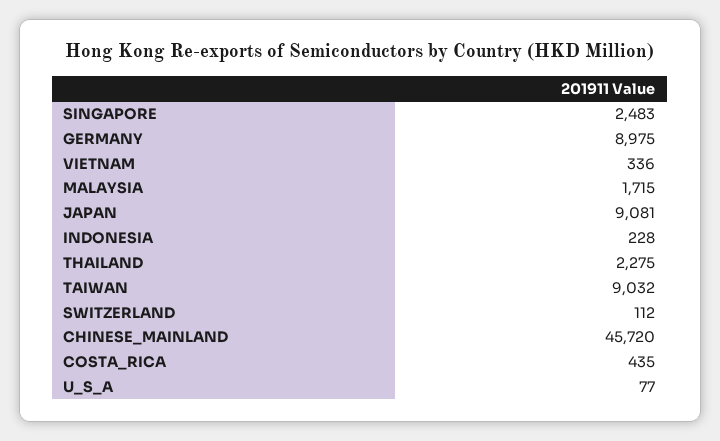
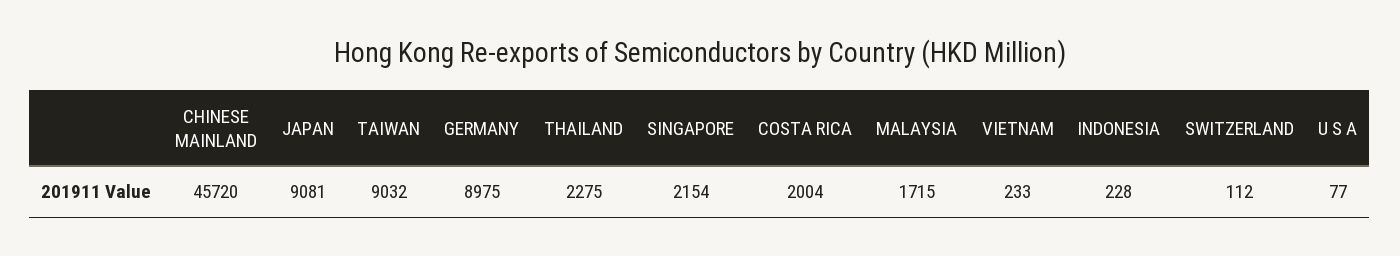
  {
-   "SINGAPORE": 2483,
+   "SINGAPORE": 2154,
    "GERMANY": 8975,
-   "VIETNAM": 336,
+   "VIETNAM": 233,
    "MALAYSIA": 1715,
    "JAPAN": 9081,
    "INDONESIA": 228,
    "THAILAND": 2275,
    "TAIWAN": 9032,
    "SWITZERLAND": 112,
    "CHINESE_MAINLAND": 45720,
-   "COSTA_RICA": 435,
+   "COSTA_RICA": 2004,
    "U_S_A": 77
  }

